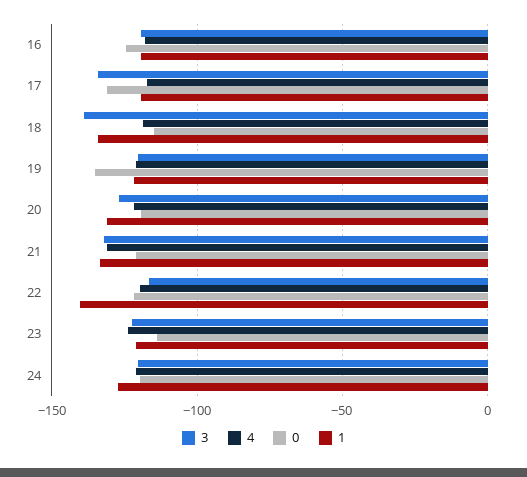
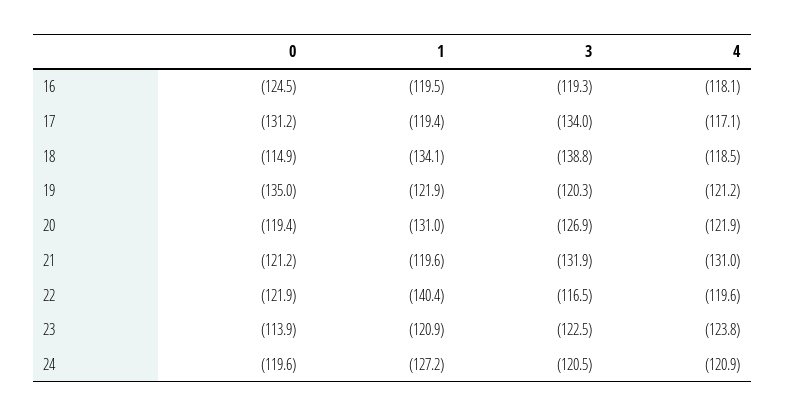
  {
    "3": {
      "16": -119.3,
      "17": -134,
      "18": -138.8,
      "19": -120.3,
      "20": -126.9,
      "21": -131.9,
      "22": -116.5,
      "23": -122.5,
      "24": -120.5
    },
    "4": {
      "16": -118.1,
      "17": -117.1,
      "18": -118.5,
      "19": -121.2,
      "20": -121.9,
      "21": -131,
      "22": -119.6,
      "23": -123.8,
      "24": -120.9
    },
    "0": {
      "16": -124.5,
      "17": -131.2,
      "18": -114.9,
      "19": -135,
      "20": -119.4,
      "21": -121.2,
      "22": -121.9,
      "23": -113.9,
      "24": -119.6
    },
    "1": {
      "16": -119.5,
      "17": -119.4,
      "18": -134.1,
      "19": -121.9,
      "20": -131,
-     "21": -135,
+     "21": -119.6,
      "22": -140.4,
      "23": -120.9,
      "24": -127.2
    }
  }

